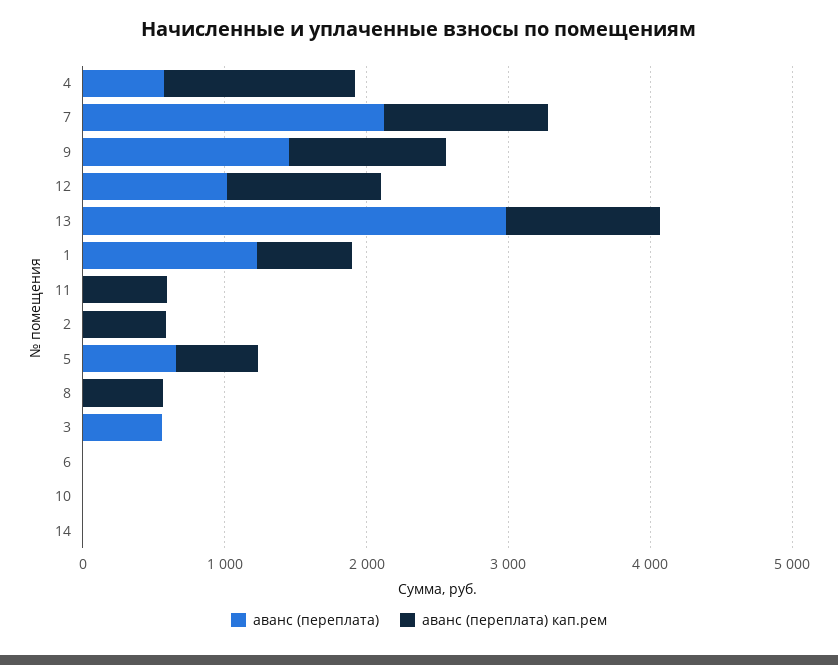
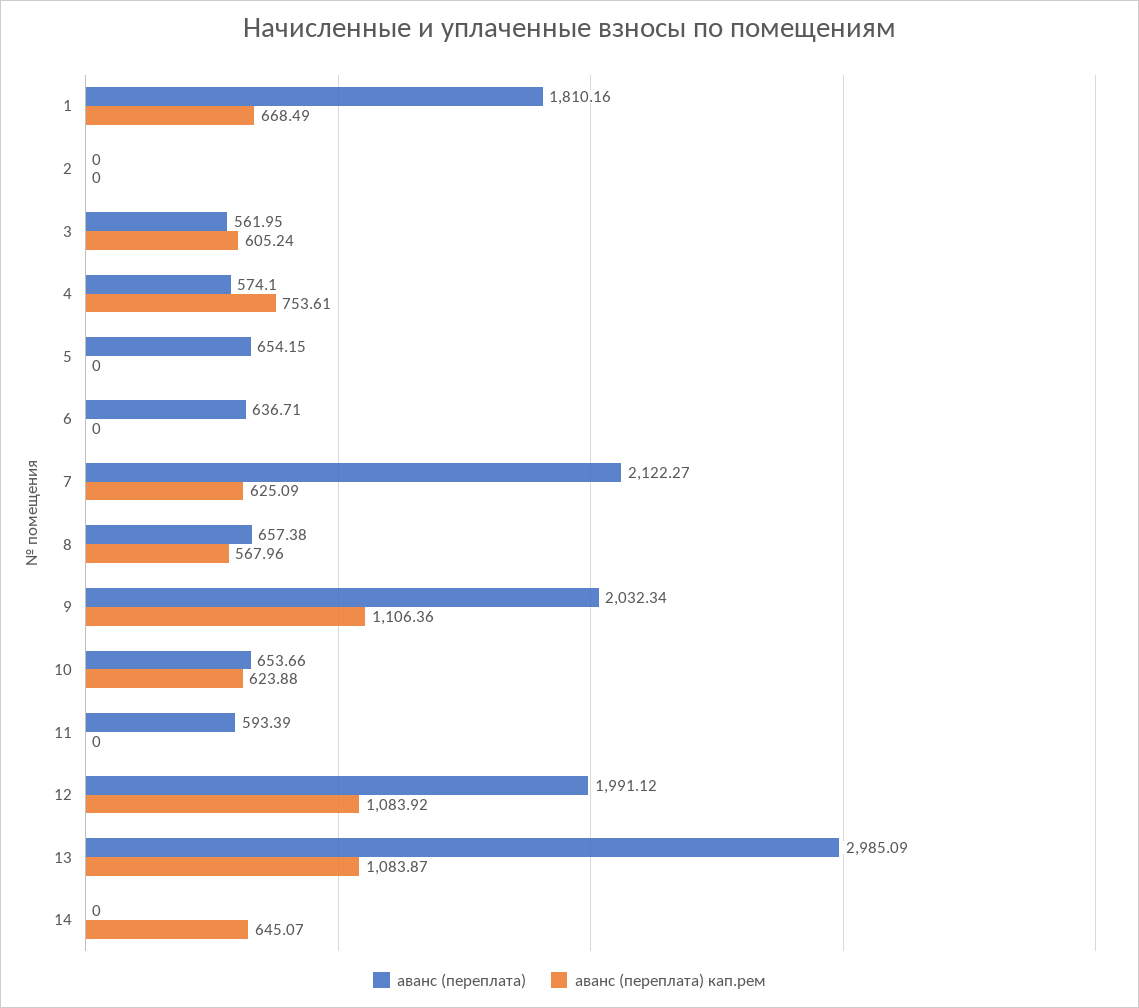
  {
    "аванс (переплата)": {
      "4": 574.1,
      "7": 2122.27,
-     "9": 1400,
+     "9": 2032.34,
-     "12": 1000,
+     "12": 1991.12,
      "13": 2985.09,
-     "1": 1200,
+     "1": 1810.16,
-     "11": 0,
+     "11": 593.39,
      "2": 0,
      "5": 654.15,
-     "8": 0,
+     "8": 657.38,
      "3": 561.95,
-     "6": 0,
+     "6": 636.71,
-     "10": 0,
+     "10": 653.66,
      "14": 0
    },
    "аванс (переплата) кап.рем": {
-     "4": 1400,
+     "4": 753.61,
-     "7": 1200,
+     "7": 625.09,
      "9": 1106.36,
      "12": 1083.92,
      "13": 1083.87,
      "1": 668.49,
-     "11": 600,
+     "11": 0,
-     "2": 600,
+     "2": 0,
-     "5": 600,
+     "5": 0,
      "8": 567.96,
-     "3": 0,
+     "3": 605.24,
      "6": 0,
-     "10": 0,
+     "10": 623.88,
-     "14": 0
+     "14": 645.07
    }
  }

